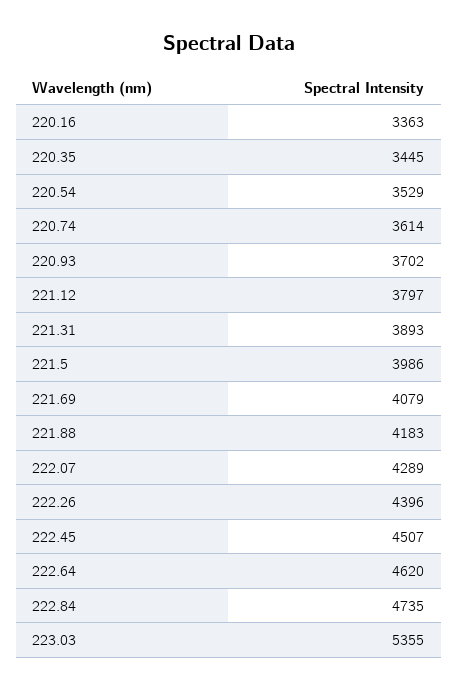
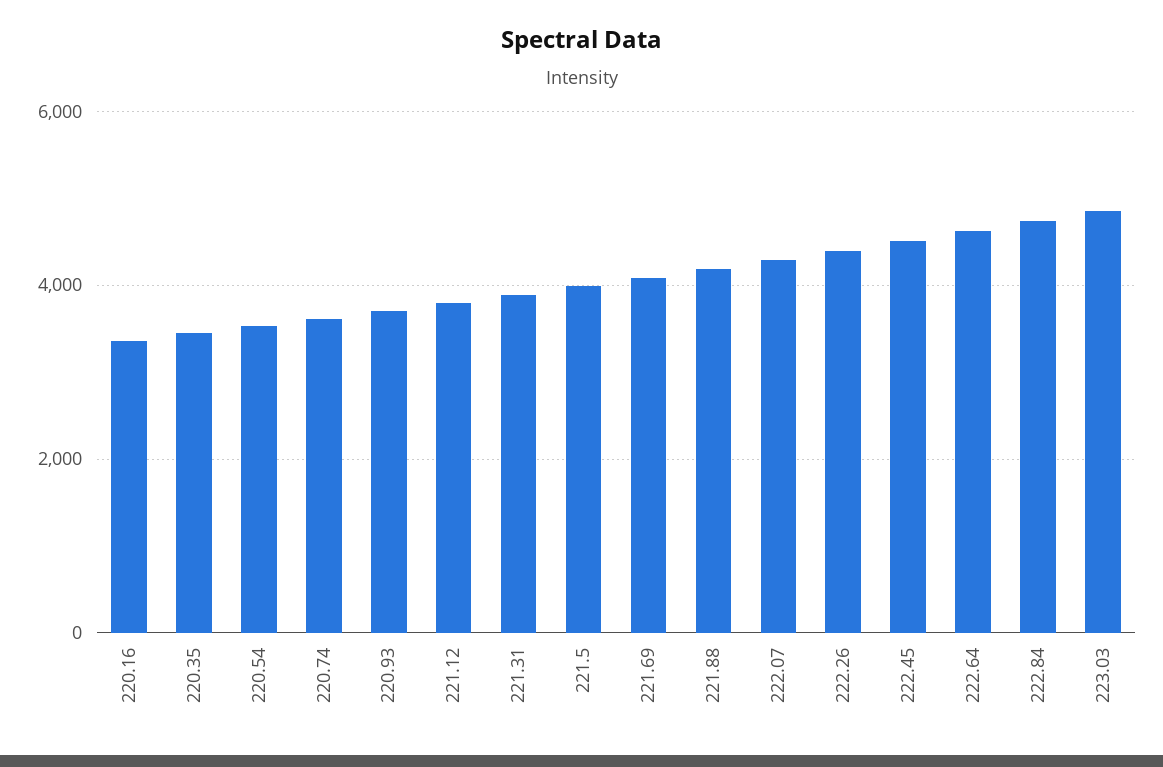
  {
    "220.16": 3363,
    "220.35": 3445,
    "220.54": 3529,
    "220.74": 3614,
    "220.93": 3702,
    "221.12": 3797,
    "221.31": 3893,
    "221.5": 3986,
    "221.69": 4079,
    "221.88": 4183,
    "222.07": 4289,
    "222.26": 4396,
    "222.45": 4507,
    "222.64": 4620,
    "222.84": 4735,
-   "223.03": 5355
+   "223.03": 4800
  }

